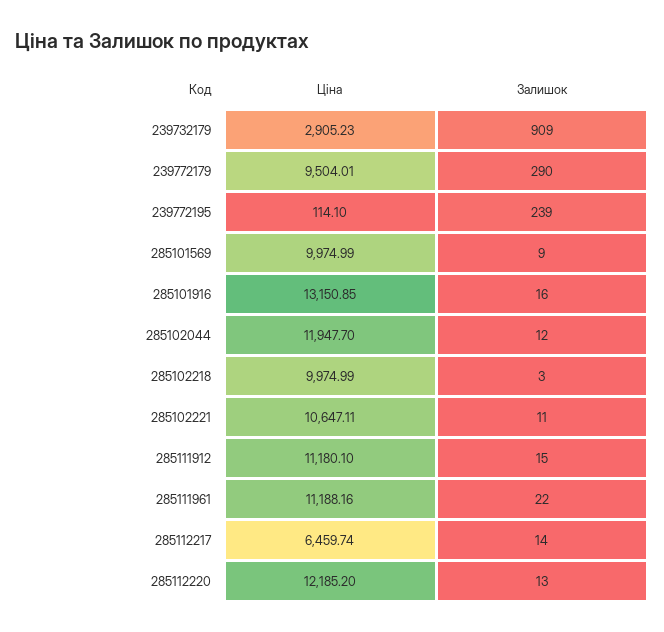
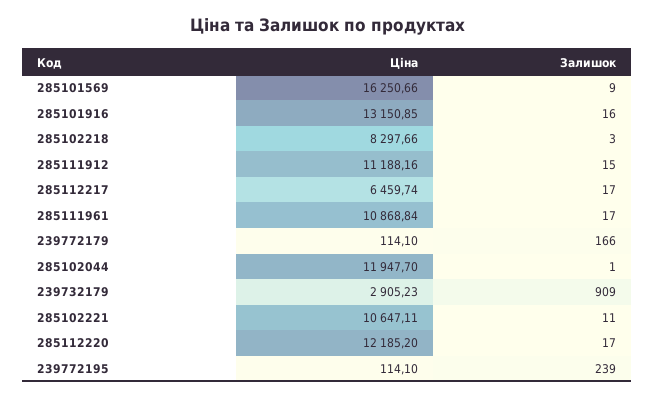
  {
    "Ціна": {
      "239732179": 2905.23,
-     "239772179": 9504.01,
+     "239772179": 114.1,
      "239772195": 114.1,
-     "285101569": 9974.99,
+     "285101569": 16250.66,
      "285101916": 13150.85,
      "285102044": 11947.7,
-     "285102218": 9974.99,
+     "285102218": 8297.66,
      "285102221": 10647.11,
-     "285111912": 11180.1,
+     "285111912": 11188.16,
-     "285111961": 11188.16,
+     "285111961": 10868.84,
      "285112217": 6459.74,
      "285112220": 12185.2
    },
    "Залишок": {
      "239732179": 909,
-     "239772179": 290,
+     "239772179": 166,
      "239772195": 239,
      "285101569": 9,
      "285101916": 16,
-     "285102044": 12,
+     "285102044": 1,
      "285102218": 3,
      "285102221": 11,
      "285111912": 15,
-     "285111961": 22,
+     "285111961": 17,
-     "285112217": 14,
+     "285112217": 17,
-     "285112220": 13
+     "285112220": 17
    }
  }

